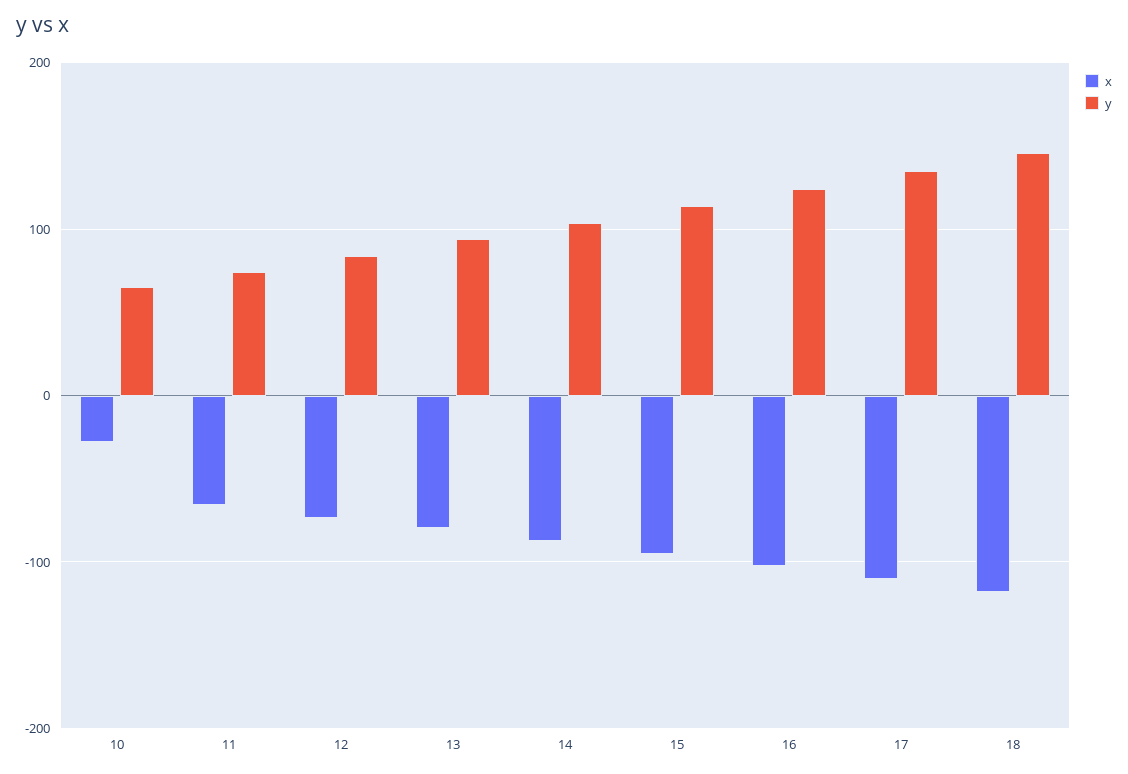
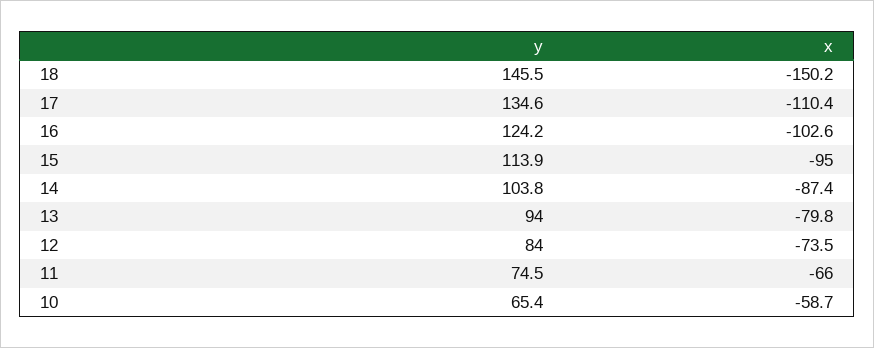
  {
    "x": {
-     "10": -30,
+     "10": -58.7,
      "11": -66,
      "12": -73.5,
      "13": -79.8,
      "14": -87.4,
      "15": -95,
      "16": -102.6,
      "17": -110.4,
-     "18": -120
+     "18": -150.2
    },
    "y": {
      "10": 65.4,
      "11": 74.5,
      "12": 84,
      "13": 94,
      "14": 103.8,
      "15": 113.9,
      "16": 124.2,
      "17": 134.6,
      "18": 145.5
    }
  }

